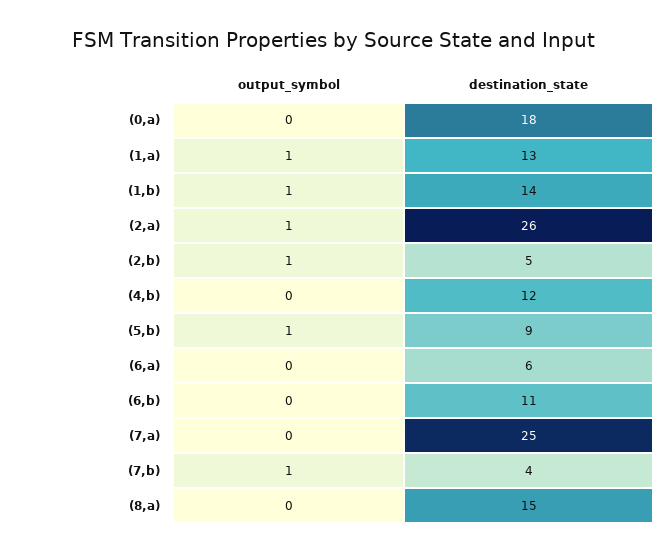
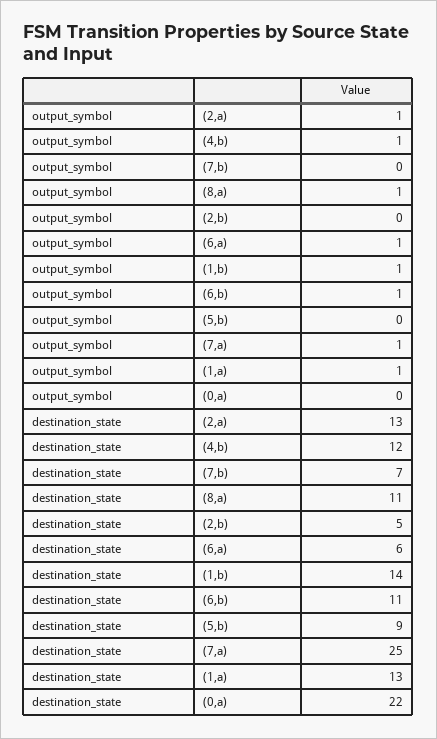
  {
    "output_symbol": {
      "(0,a)": 0,
      "(1,a)": 1,
      "(1,b)": 1,
      "(2,a)": 1,
-     "(2,b)": 1,
+     "(2,b)": 0,
-     "(4,b)": 0,
+     "(4,b)": 1,
-     "(5,b)": 1,
+     "(5,b)": 0,
-     "(6,a)": 0,
+     "(6,a)": 1,
-     "(6,b)": 0,
+     "(6,b)": 1,
-     "(7,a)": 0,
+     "(7,a)": 1,
-     "(7,b)": 1,
+     "(7,b)": 0,
-     "(8,a)": 0
+     "(8,a)": 1
    },
    "destination_state": {
-     "(0,a)": 18,
+     "(0,a)": 22,
      "(1,a)": 13,
      "(1,b)": 14,
-     "(2,a)": 26,
+     "(2,a)": 13,
      "(2,b)": 5,
      "(4,b)": 12,
      "(5,b)": 9,
      "(6,a)": 6,
      "(6,b)": 11,
      "(7,a)": 25,
-     "(7,b)": 4,
+     "(7,b)": 7,
-     "(8,a)": 15
+     "(8,a)": 11
    }
  }

